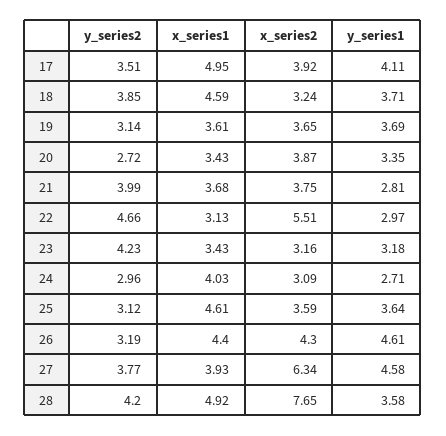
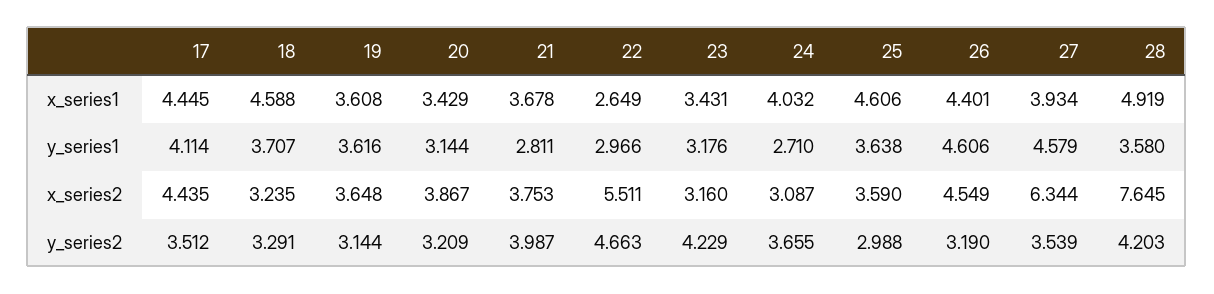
  {
    "y_series2": {
      "17": 3.512,
-     "18": 3.85,
+     "18": 3.291,
      "19": 3.144,
-     "20": 2.72,
+     "20": 3.209,
      "21": 3.987,
      "22": 4.663,
      "23": 4.229,
-     "24": 2.96,
+     "24": 3.655,
-     "25": 3.12,
+     "25": 2.988,
      "26": 3.19,
-     "27": 3.77,
+     "27": 3.539,
      "28": 4.203
    },
    "x_series1": {
-     "17": 4.95,
+     "17": 4.445,
      "18": 4.588,
      "19": 3.608,
      "20": 3.429,
      "21": 3.678,
-     "22": 3.13,
+     "22": 2.649,
      "23": 3.431,
      "24": 4.032,
      "25": 4.606,
      "26": 4.401,
      "27": 3.934,
      "28": 4.919
    },
    "x_series2": {
-     "17": 3.92,
+     "17": 4.435,
      "18": 3.235,
      "19": 3.648,
      "20": 3.867,
      "21": 3.753,
      "22": 5.511,
      "23": 3.16,
      "24": 3.087,
      "25": 3.59,
-     "26": 4.3,
+     "26": 4.549,
      "27": 6.344,
      "28": 7.645
    },
    "y_series1": {
      "17": 4.114,
      "18": 3.707,
-     "19": 3.69,
+     "19": 3.616,
-     "20": 3.35,
+     "20": 3.144,
      "21": 2.811,
      "22": 2.966,
      "23": 3.176,
      "24": 2.71,
      "25": 3.638,
      "26": 4.606,
      "27": 4.579,
      "28": 3.58
    }
  }

